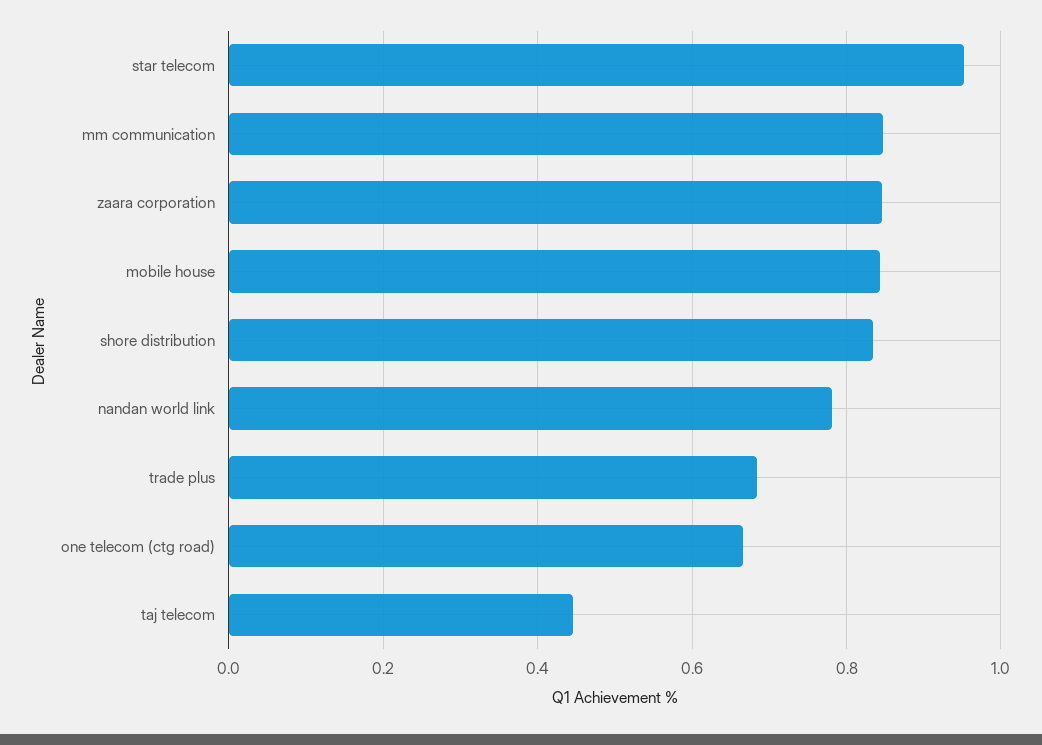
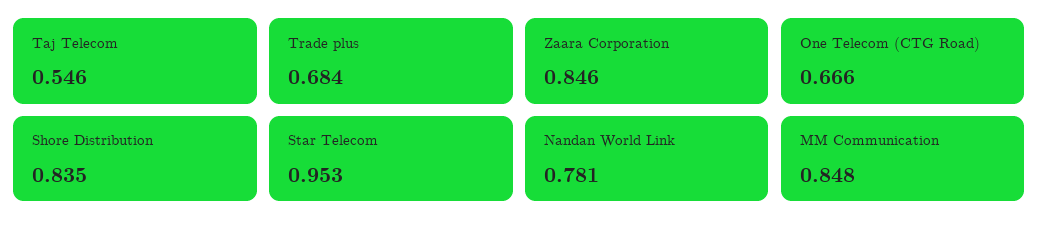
  {
    "star telecom": 0.953,
    "mm communication": 0.848,
    "zaara corporation": 0.846,
-   "mobile house": 0.84,
    "shore distribution": 0.835,
    "nandan world link": 0.781,
    "trade plus": 0.684,
    "one telecom (ctg road)": 0.666,
-   "taj telecom": 0.44
+   "taj telecom": 0.546
  }

